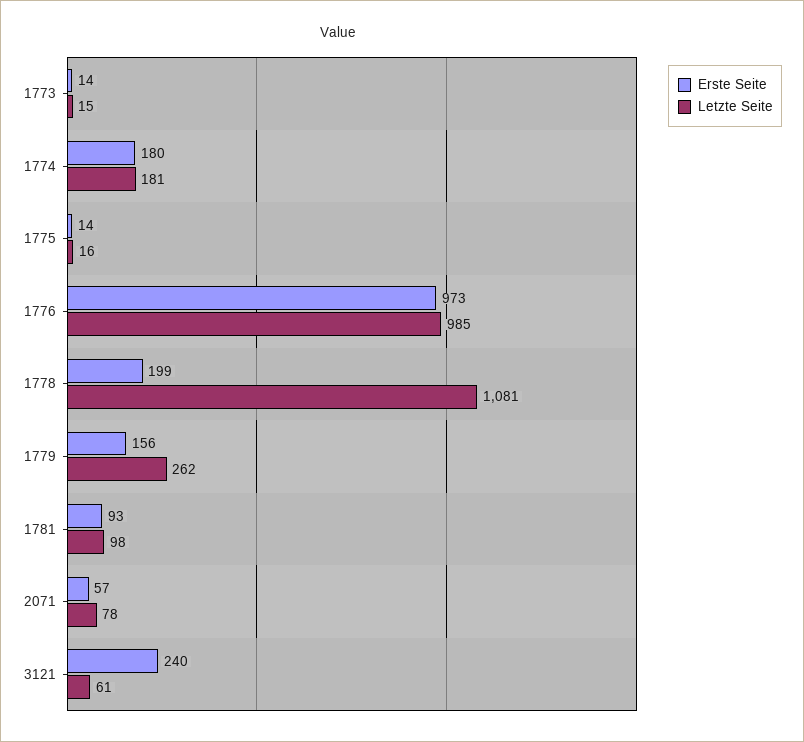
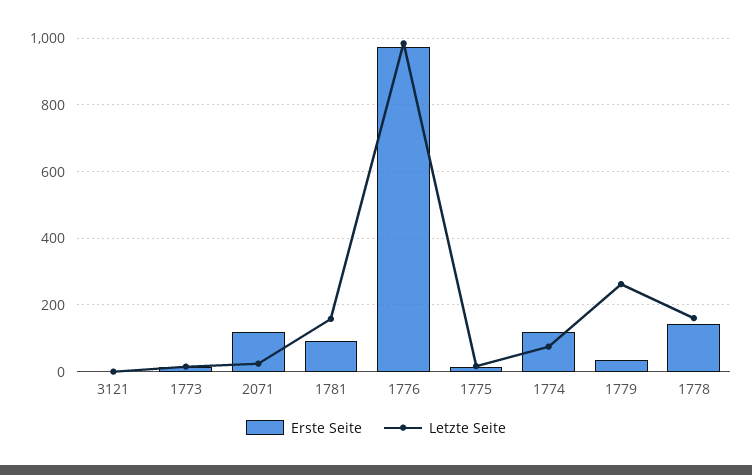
  {
    "Erste Seite": {
      "1773": 14,
-     "1774": 180,
+     "1774": 120,
      "1775": 14,
      "1776": 973,
-     "1778": 199,
+     "1778": 140,
-     "1779": 156,
+     "1779": 40,
      "1781": 93,
-     "2071": 57,
+     "2071": 120,
-     "3121": 240
+     "3121": 0
    },
    "Letzte Seite": {
      "1773": 15,
-     "1774": 181,
+     "1774": 80,
      "1775": 16,
      "1776": 985,
-     "1778": 1081,
+     "1778": 160,
      "1779": 262,
-     "1781": 98,
+     "1781": 160,
-     "2071": 78,
+     "2071": 20,
-     "3121": 61
+     "3121": 0
    }
  }

